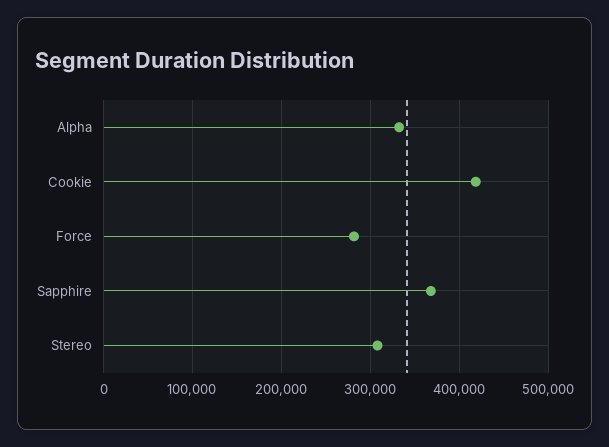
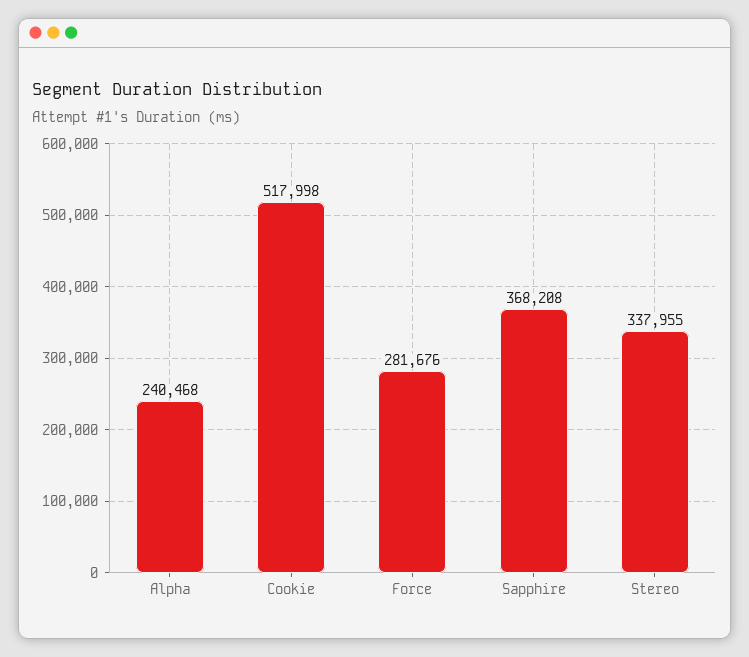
  {
-   "Alpha": 330000,
+   "Alpha": 240468,
-   "Cookie": 420000,
+   "Cookie": 517998,
    "Force": 281676,
    "Sapphire": 368208,
-   "Stereo": 310000
+   "Stereo": 337955
  }

